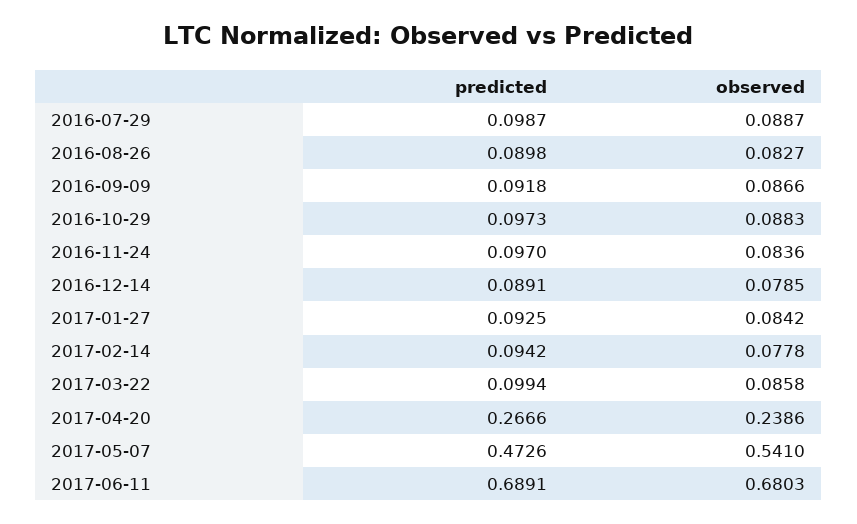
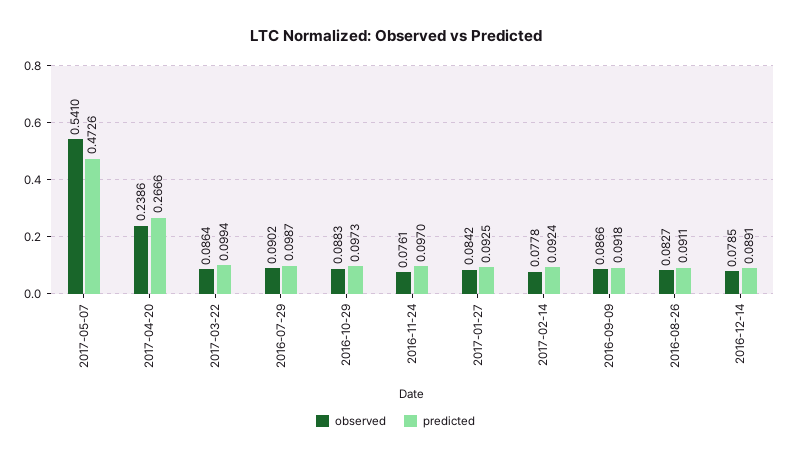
  {
    "predicted": {
      "2016-07-29": 0.0987,
-     "2016-08-26": 0.0898,
+     "2016-08-26": 0.0911,
      "2016-09-09": 0.0918,
      "2016-10-29": 0.0973,
      "2016-11-24": 0.097,
      "2016-12-14": 0.0891,
      "2017-01-27": 0.0925,
-     "2017-02-14": 0.0942,
+     "2017-02-14": 0.0924,
      "2017-03-22": 0.0994,
      "2017-04-20": 0.2666,
-     "2017-05-07": 0.4726,
+     "2017-05-07": 0.4726
-     "2017-06-11": 0.6891
    },
    "observed": {
-     "2016-07-29": 0.0887,
+     "2016-07-29": 0.0902,
      "2016-08-26": 0.0827,
      "2016-09-09": 0.0866,
      "2016-10-29": 0.0883,
-     "2016-11-24": 0.0836,
+     "2016-11-24": 0.0761,
      "2016-12-14": 0.0785,
      "2017-01-27": 0.0842,
      "2017-02-14": 0.0778,
-     "2017-03-22": 0.0858,
+     "2017-03-22": 0.0864,
      "2017-04-20": 0.2386,
-     "2017-05-07": 0.541,
+     "2017-05-07": 0.541
-     "2017-06-11": 0.6803
    }
  }

